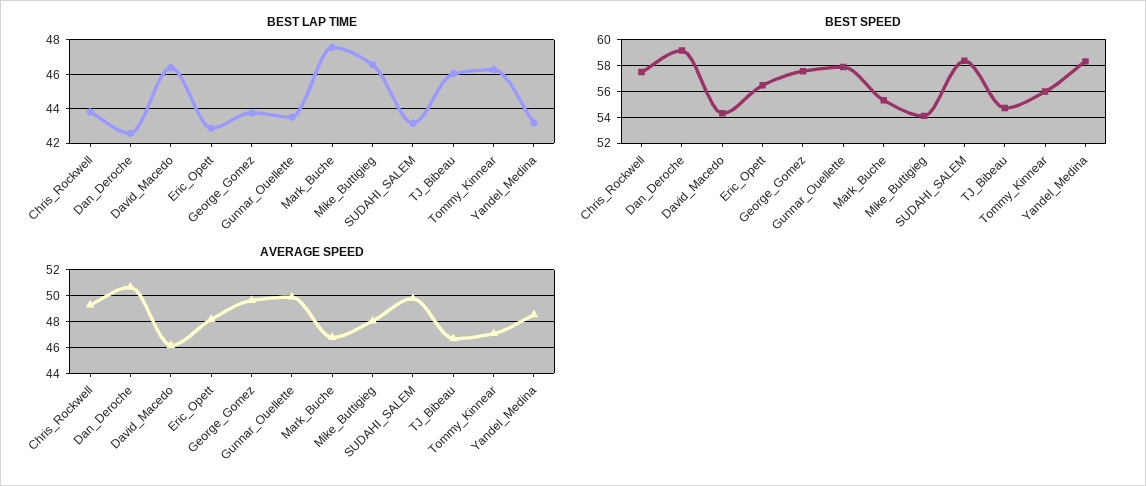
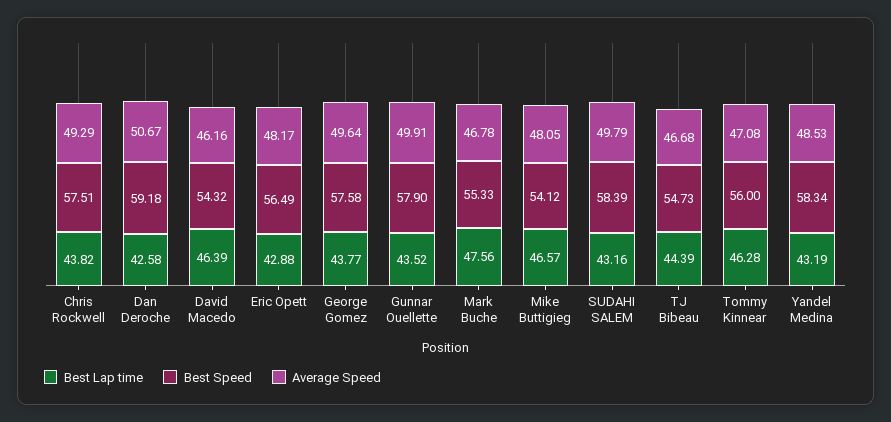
  {
    "BEST LAP TIME": {
      "Chris_Rockwell": 43.82,
      "Dan_Deroche": 42.58,
      "David_Macedo": 46.39,
      "Eric_Opett": 42.88,
      "George_Gomez": 43.77,
      "Gunnar_Ouellette": 43.52,
      "Mark_Buche": 47.56,
      "Mike_Buttigieg": 46.57,
      "SUDAHI_SALEM": 43.16,
-     "TJ_Bibeau": 46,
+     "TJ_Bibeau": 44.39,
      "Tommy_Kinnear": 46.28,
      "Yandel_Medina": 43.19
    },
    "BEST SPEED": {
      "Chris_Rockwell": 57.51,
      "Dan_Deroche": 59.18,
      "David_Macedo": 54.32,
      "Eric_Opett": 56.49,
      "George_Gomez": 57.58,
      "Gunnar_Ouellette": 57.9,
      "Mark_Buche": 55.33,
      "Mike_Buttigieg": 54.12,
      "SUDAHI_SALEM": 58.39,
      "TJ_Bibeau": 54.73,
      "Tommy_Kinnear": 56,
      "Yandel_Medina": 58.34
    },
    "AVERAGE SPEED": {
      "Chris_Rockwell": 49.29,
      "Dan_Deroche": 50.67,
      "David_Macedo": 46.16,
      "Eric_Opett": 48.17,
      "George_Gomez": 49.64,
      "Gunnar_Ouellette": 49.91,
      "Mark_Buche": 46.78,
      "Mike_Buttigieg": 48.05,
      "SUDAHI_SALEM": 49.79,
      "TJ_Bibeau": 46.68,
      "Tommy_Kinnear": 47.08,
      "Yandel_Medina": 48.53
    }
  }

